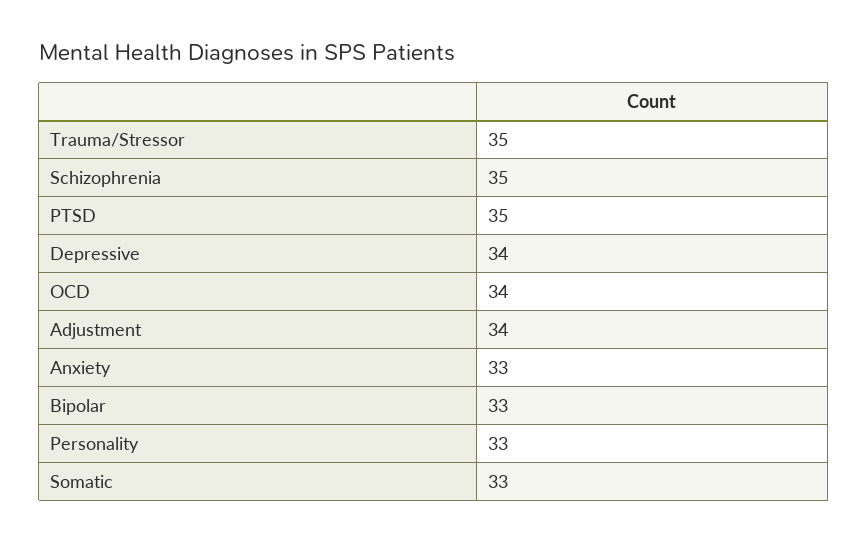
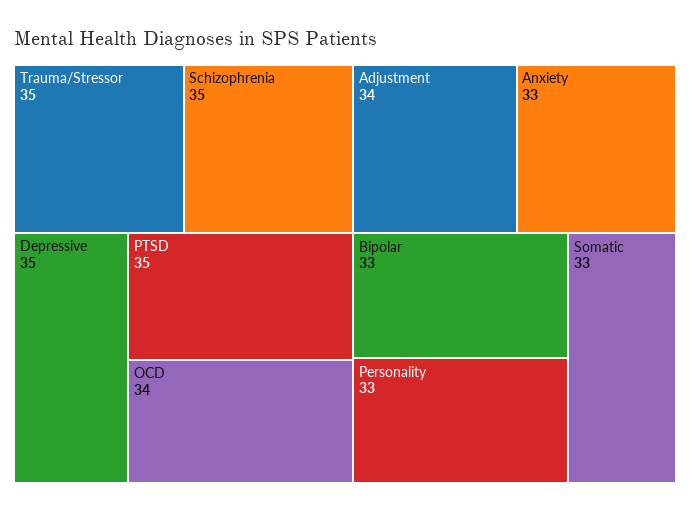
  {
    "Trauma/Stressor": 35,
    "Schizophrenia": 35,
    "PTSD": 35,
-   "Depressive": 34,
+   "Depressive": 35,
    "OCD": 34,
    "Adjustment": 34,
    "Anxiety": 33,
    "Bipolar": 33,
    "Personality": 33,
    "Somatic": 33
  }

